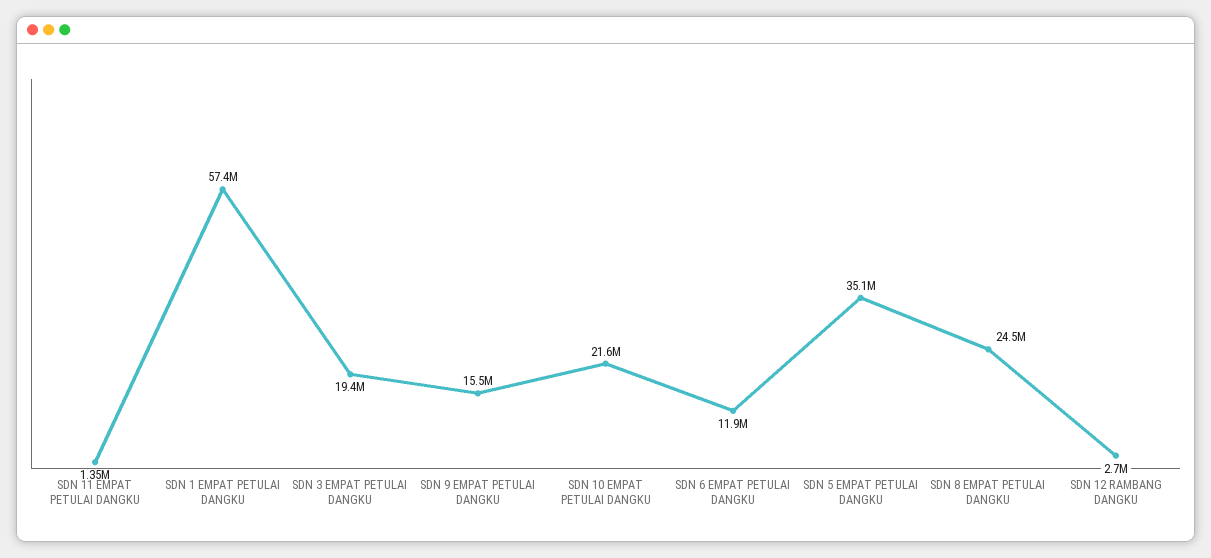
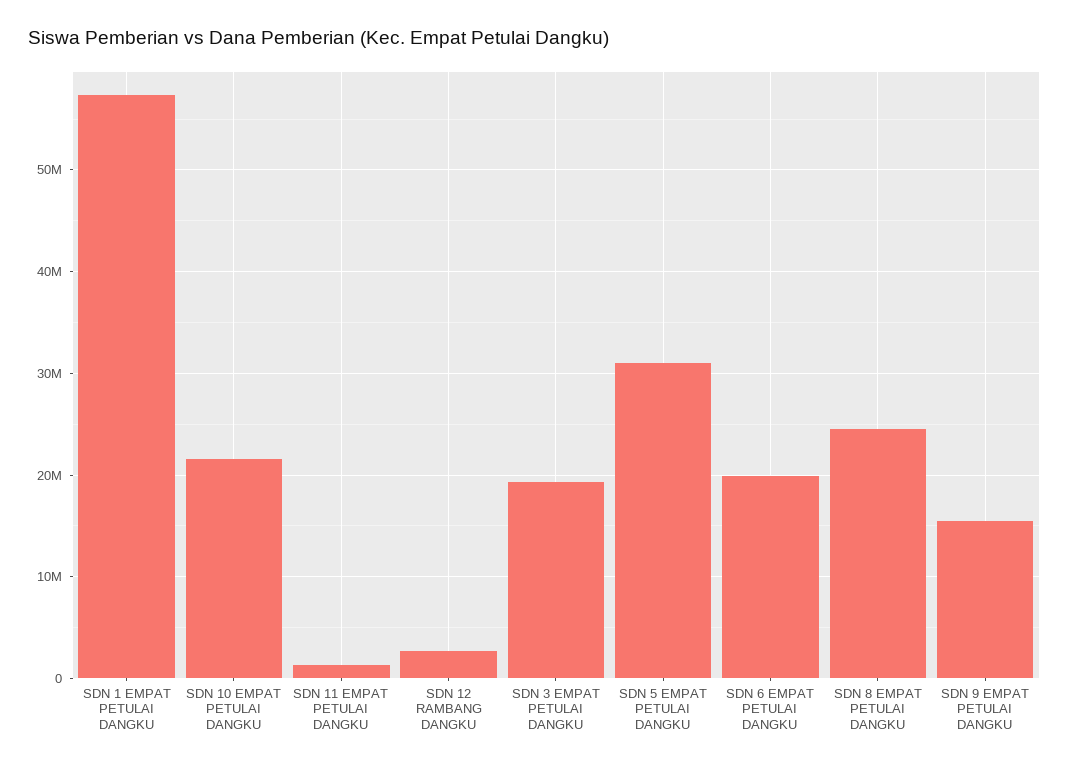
  {
    "SDN 11 EMPAT PETULAI DANGKU": 1350000,
    "SDN 1 EMPAT PETULAI DANGKU": 57400000,
    "SDN 3 EMPAT PETULAI DANGKU": 19400000,
    "SDN 9 EMPAT PETULAI DANGKU": 15500000,
    "SDN 10 EMPAT PETULAI DANGKU": 21600000,
-   "SDN 6 EMPAT PETULAI DANGKU": 11900000,
+   "SDN 6 EMPAT PETULAI DANGKU": 20000000,
-   "SDN 5 EMPAT PETULAI DANGKU": 35100000,
+   "SDN 5 EMPAT PETULAI DANGKU": 31000000,
    "SDN 8 EMPAT PETULAI DANGKU": 24500000,
    "SDN 12 RAMBANG DANGKU": 2700000
  }

